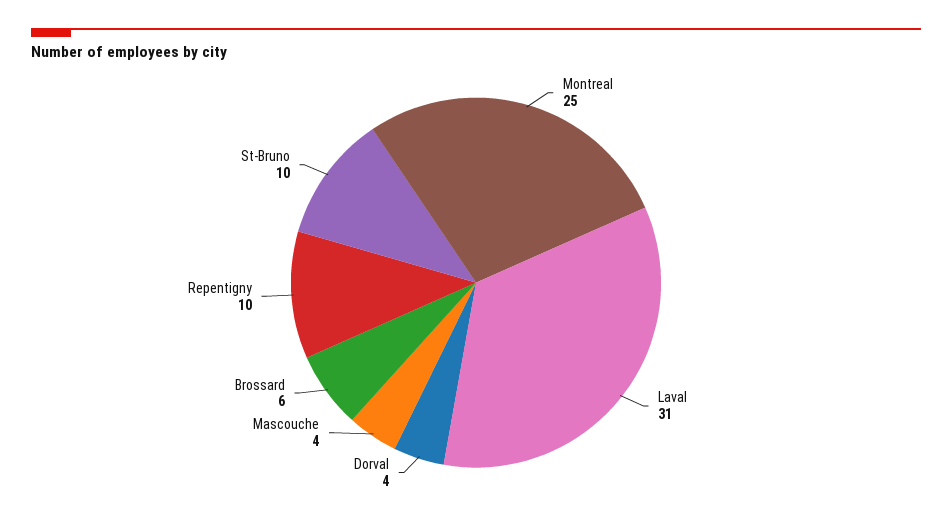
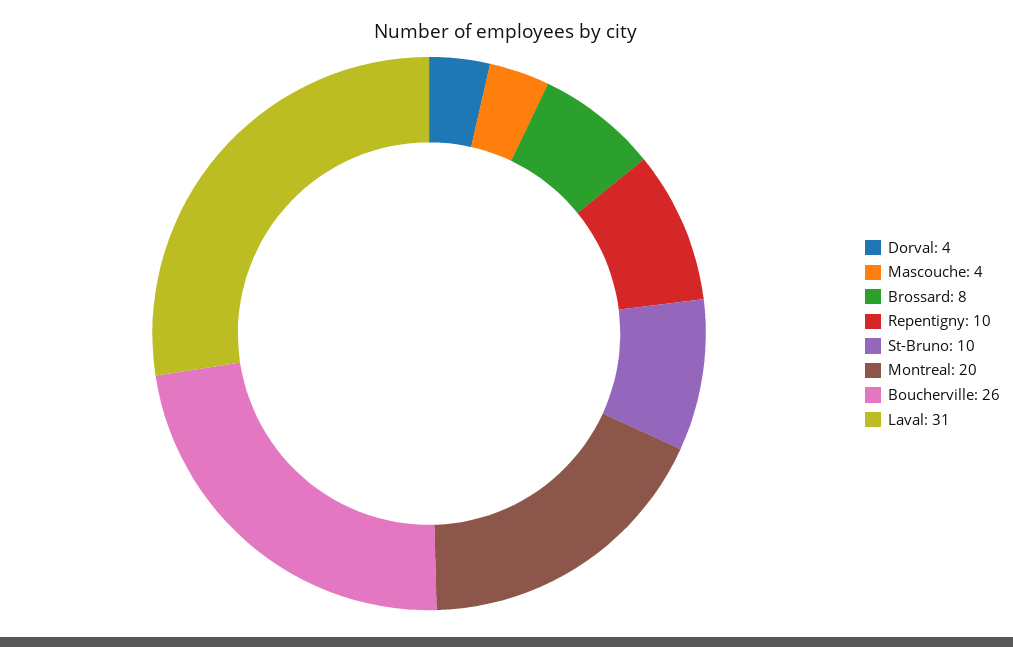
  {
-   "Montreal": 25,
+   "Montreal": 20,
    "Laval": 31,
    "Dorval": 4,
    "Mascouche": 4,
-   "Brossard": 6,
+   "Brossard": 8,
    "Repentigny": 10,
-   "St-Bruno": 10
+   "St-Bruno": 10,
+   "Boucherville": 26
  }

